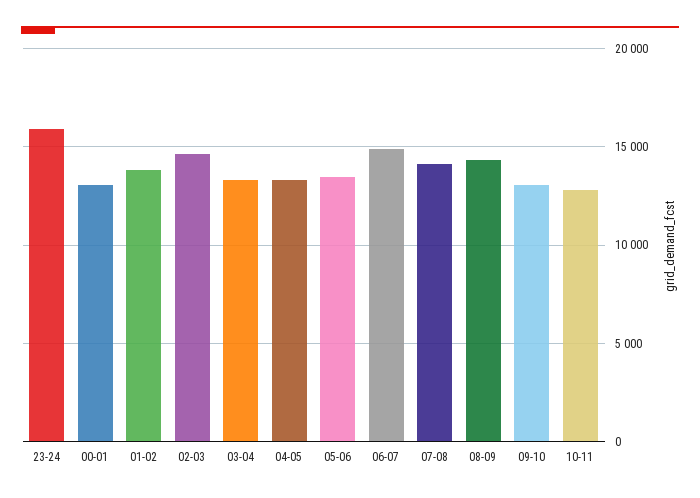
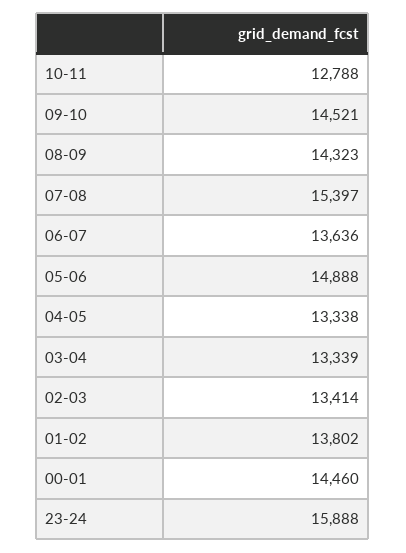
  {
    "23-24": 15888,
-   "00-01": 13000,
+   "00-01": 14460,
    "01-02": 13802,
-   "02-03": 14500,
+   "02-03": 13414,
    "03-04": 13339,
    "04-05": 13338,
-   "05-06": 13500,
+   "05-06": 14888,
-   "06-07": 15000,
+   "06-07": 13636,
-   "07-08": 14000,
+   "07-08": 15397,
    "08-09": 14323,
-   "09-10": 13000,
+   "09-10": 14521,
    "10-11": 12788
  }

